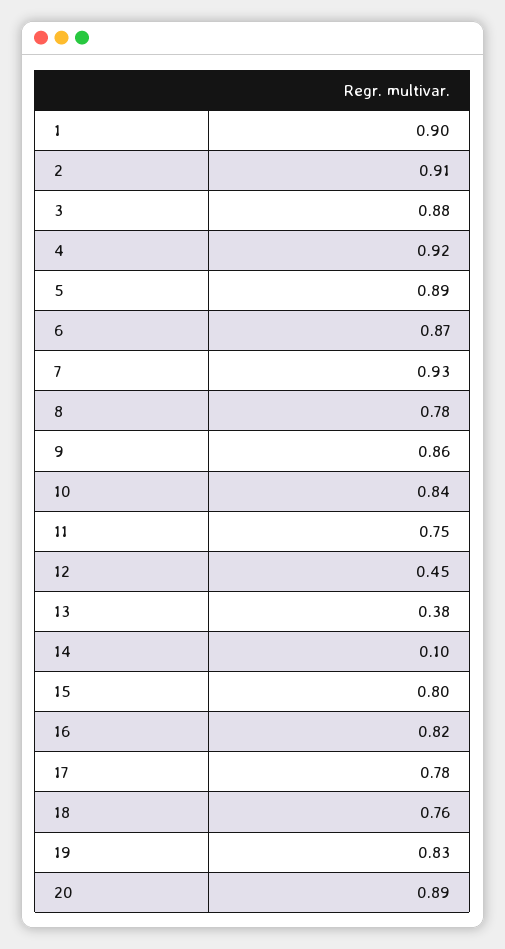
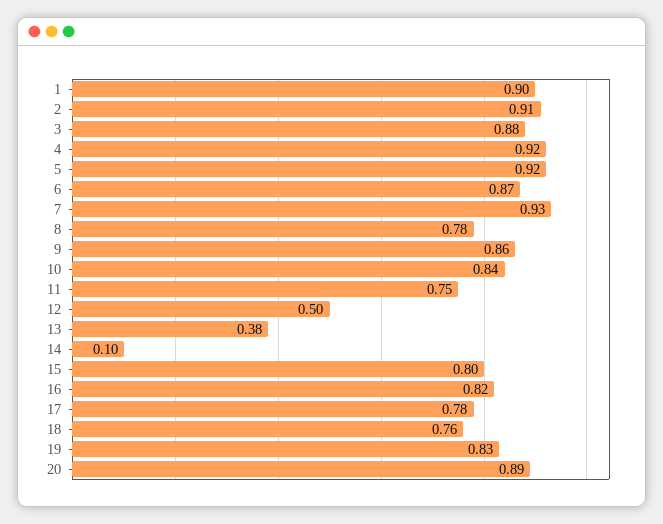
  {
    "1": 0.9,
    "2": 0.91,
    "3": 0.88,
    "4": 0.92,
-   "5": 0.89,
+   "5": 0.92,
    "6": 0.87,
    "7": 0.93,
    "8": 0.78,
    "9": 0.86,
    "10": 0.84,
    "11": 0.75,
-   "12": 0.45,
+   "12": 0.5,
    "13": 0.38,
    "14": 0.1,
    "15": 0.8,
    "16": 0.82,
    "17": 0.78,
    "18": 0.76,
    "19": 0.83,
    "20": 0.89
  }

